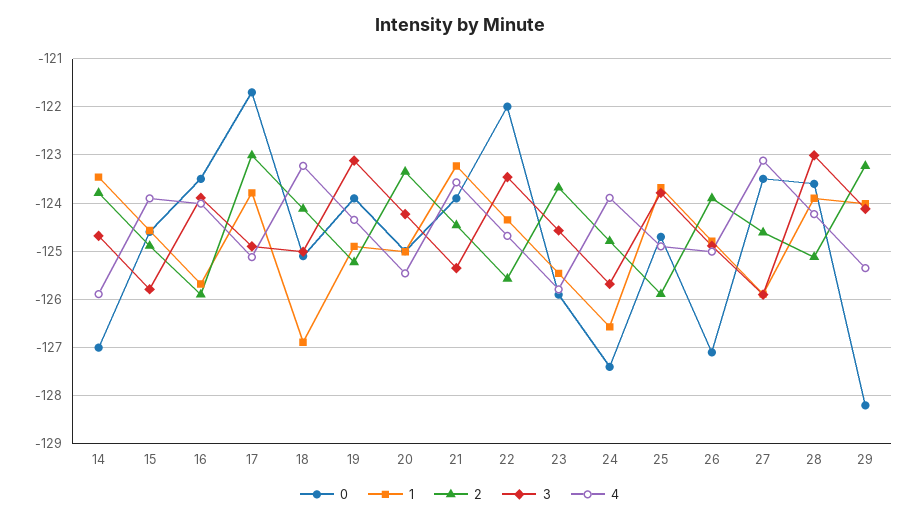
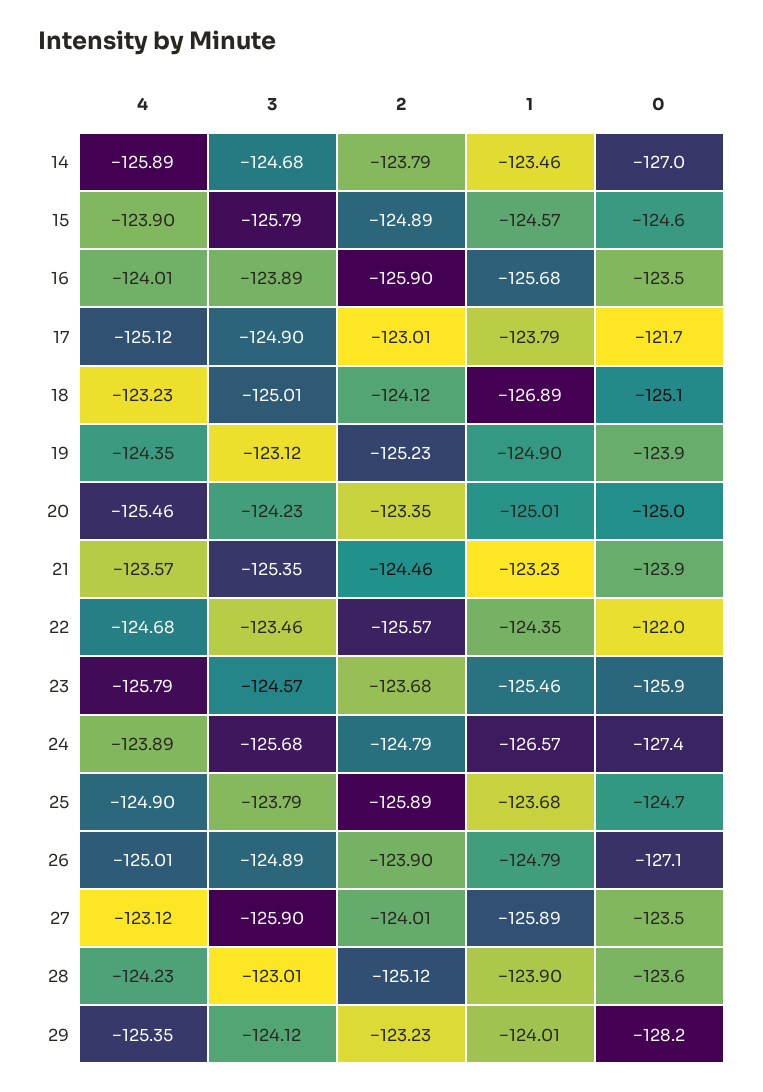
  {
    "0": {
      "14": -127,
      "15": -124.6,
      "16": -123.5,
      "17": -121.7,
      "18": -125.1,
      "19": -123.9,
      "20": -125,
      "21": -123.9,
      "22": -122,
      "23": -125.9,
      "24": -127.4,
      "25": -124.7,
      "26": -127.1,
      "27": -123.5,
      "28": -123.6,
      "29": -128.2
    },
    "1": {
      "14": -123.46,
      "15": -124.57,
      "16": -125.68,
      "17": -123.79,
      "18": -126.89,
      "19": -124.9,
      "20": -125.01,
      "21": -123.23,
      "22": -124.35,
      "23": -125.46,
      "24": -126.57,
      "25": -123.68,
      "26": -124.79,
      "27": -125.89,
      "28": -123.9,
      "29": -124.01
    },
    "2": {
      "14": -123.79,
      "15": -124.89,
      "16": -125.9,
      "17": -123.01,
      "18": -124.12,
      "19": -125.23,
      "20": -123.35,
      "21": -124.46,
      "22": -125.57,
      "23": -123.68,
      "24": -124.79,
      "25": -125.89,
      "26": -123.9,
-     "27": -124.6,
+     "27": -124.01,
      "28": -125.12,
      "29": -123.23
    },
    "3": {
      "14": -124.68,
      "15": -125.79,
      "16": -123.89,
      "17": -124.9,
      "18": -125.01,
      "19": -123.12,
      "20": -124.23,
      "21": -125.35,
      "22": -123.46,
      "23": -124.57,
      "24": -125.68,
      "25": -123.79,
      "26": -124.89,
      "27": -125.9,
      "28": -123.01,
      "29": -124.12
    },
    "4": {
      "14": -125.89,
      "15": -123.9,
      "16": -124.01,
      "17": -125.12,
      "18": -123.23,
      "19": -124.35,
      "20": -125.46,
      "21": -123.57,
      "22": -124.68,
      "23": -125.79,
      "24": -123.89,
      "25": -124.9,
      "26": -125.01,
      "27": -123.12,
      "28": -124.23,
      "29": -125.35
    }
  }

